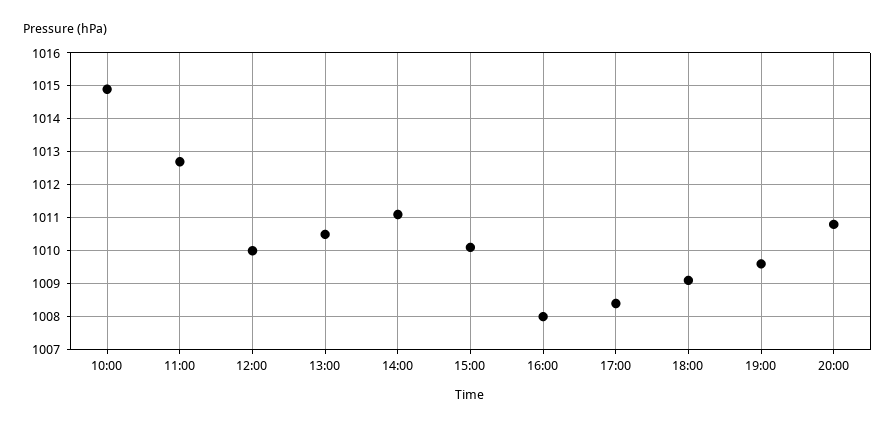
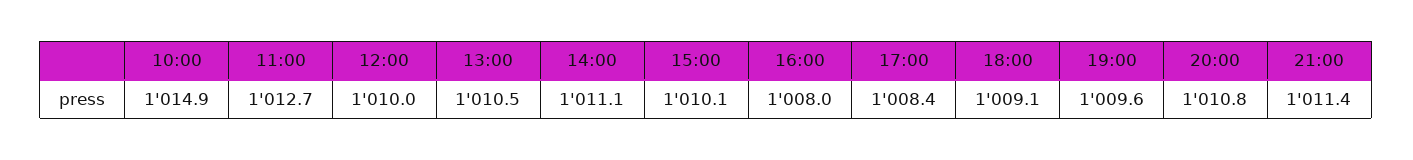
  {
    "10:00": 1014.9,
    "11:00": 1012.7,
    "12:00": 1010,
    "13:00": 1010.5,
    "14:00": 1011.1,
    "15:00": 1010.1,
    "16:00": 1008,
    "17:00": 1008.4,
    "18:00": 1009.1,
    "19:00": 1009.6,
-   "20:00": 1010.8
+   "20:00": 1010.8,
+   "21:00": 1011.4
  }

